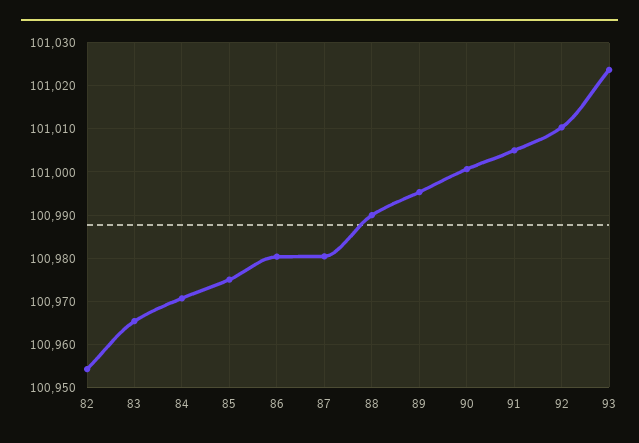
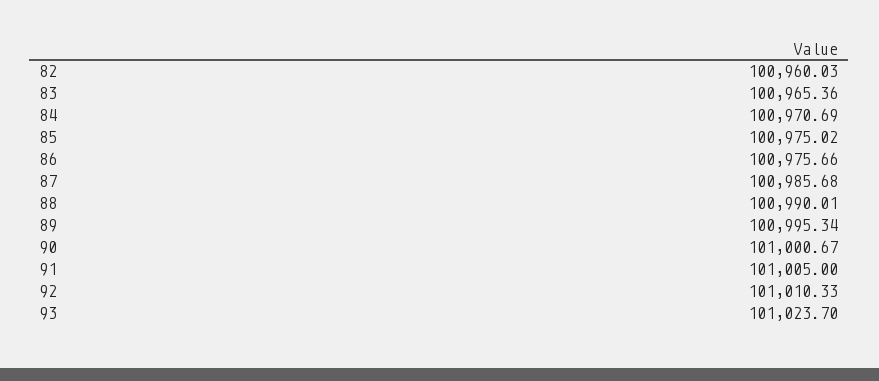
  {
-   "82": 100954,
+   "82": 100960.03,
    "83": 100965.36,
    "84": 100970.69,
    "85": 100975.02,
-   "86": 100980,
+   "86": 100975.66,
-   "87": 100980,
+   "87": 100985.68,
    "88": 100990.01,
    "89": 100995.34,
    "90": 101000.67,
    "91": 101005,
    "92": 101010.33,
    "93": 101023.7
  }

